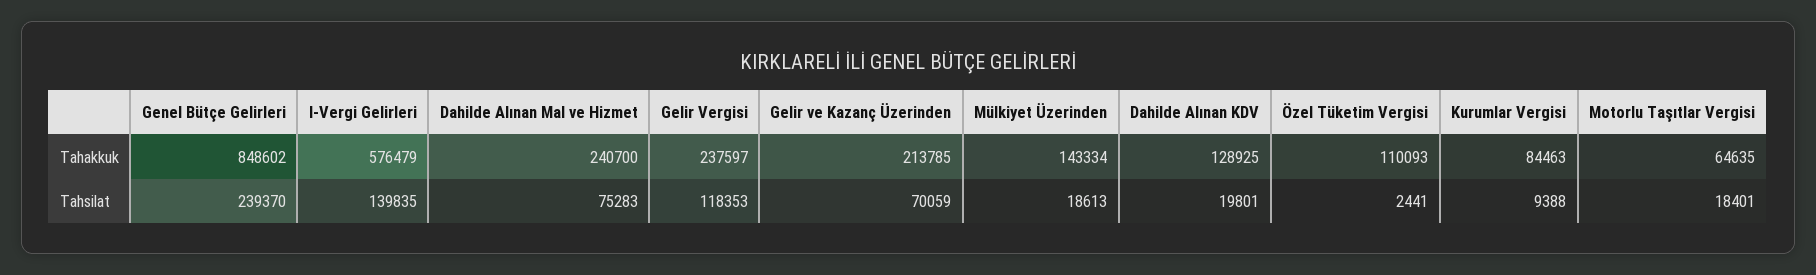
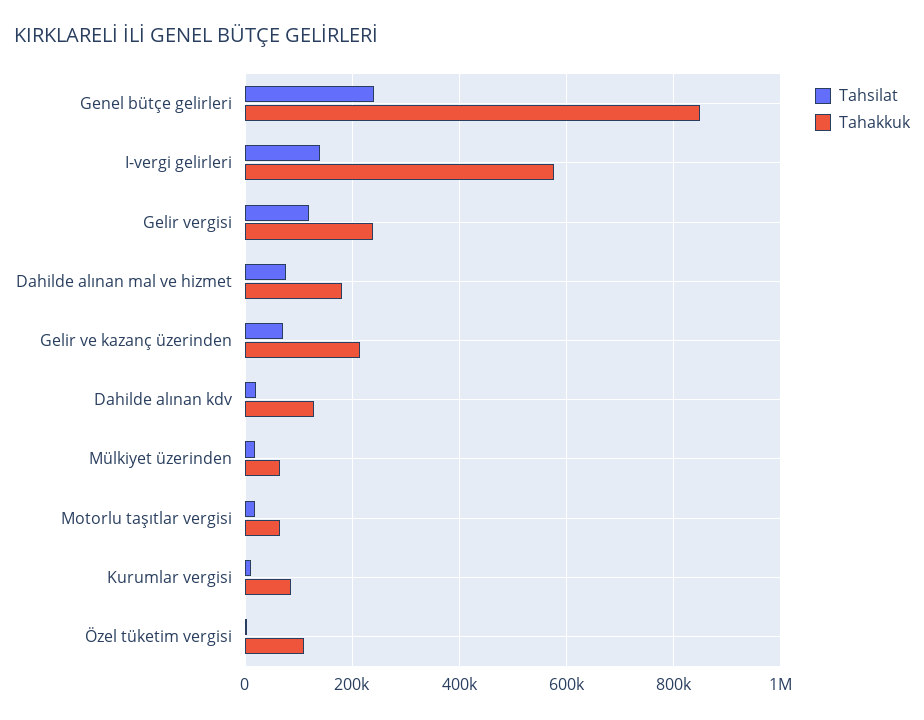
  {
    "Tahakkuk": {
      "Genel Bütçe Gelirleri": 848602,
      "I-Vergi Gelirleri": 576479,
-     "Dahilde Alınan Mal ve Hizmet": 240700,
+     "Dahilde Alınan Mal ve Hizmet": 180000,
      "Gelir Vergisi": 237597,
      "Gelir ve Kazanç Üzerinden": 213785,
-     "Mülkiyet Üzerinden": 143334,
+     "Mülkiyet Üzerinden": 60000,
      "Dahilde Alınan KDV": 128925,
      "Özel Tüketim Vergisi": 110093,
      "Kurumlar Vergisi": 84463,
      "Motorlu Taşıtlar Vergisi": 64635
    },
    "Tahsilat": {
      "Genel Bütçe Gelirleri": 239370,
      "I-Vergi Gelirleri": 139835,
      "Dahilde Alınan Mal ve Hizmet": 75283,
      "Gelir Vergisi": 118353,
      "Gelir ve Kazanç Üzerinden": 70059,
      "Mülkiyet Üzerinden": 18613,
      "Dahilde Alınan KDV": 19801,
      "Özel Tüketim Vergisi": 2441,
      "Kurumlar Vergisi": 9388,
      "Motorlu Taşıtlar Vergisi": 18401
    }
  }

